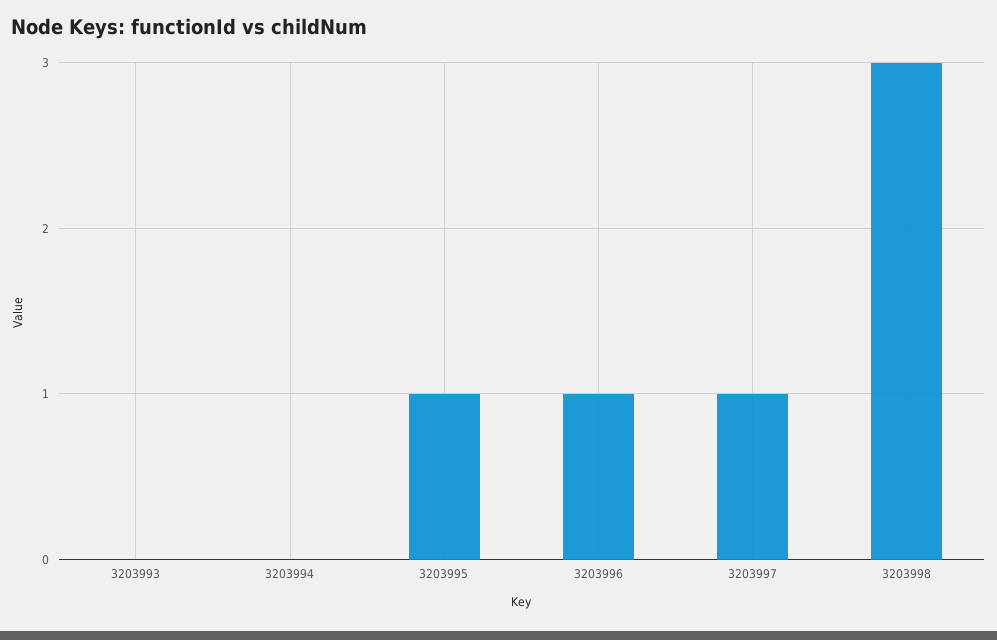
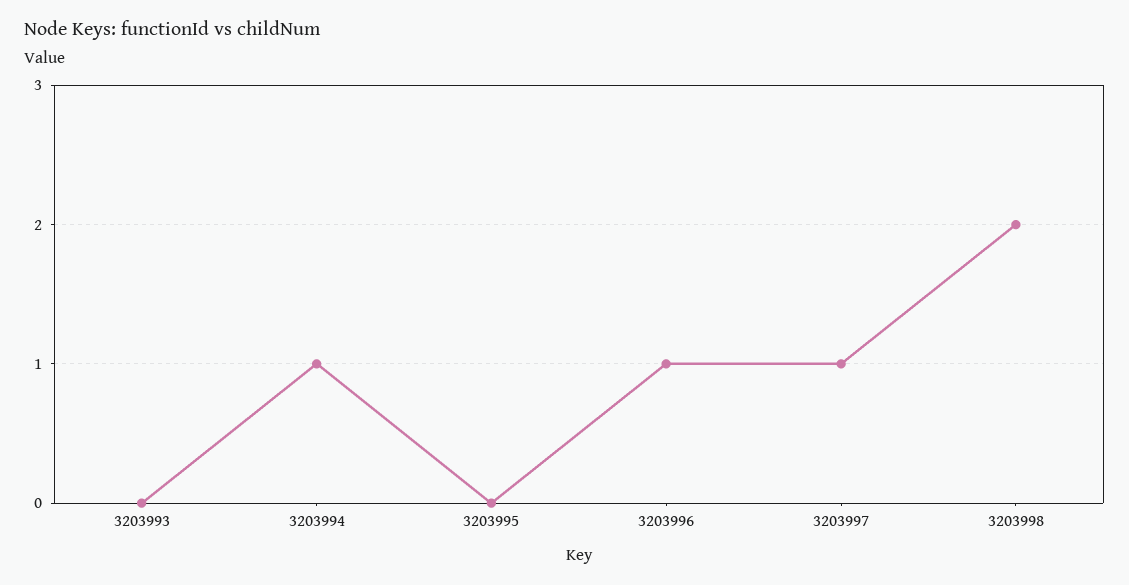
  {
    "3203993": 0,
-   "3203994": 0,
+   "3203994": 1,
-   "3203995": 1,
+   "3203995": 0,
    "3203996": 1,
    "3203997": 1,
-   "3203998": 3
+   "3203998": 2
  }

